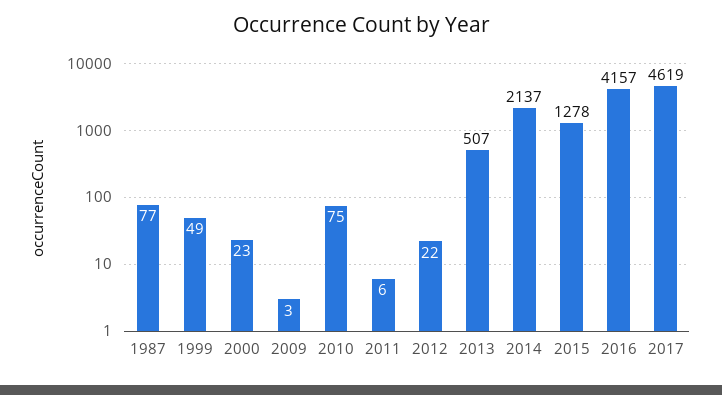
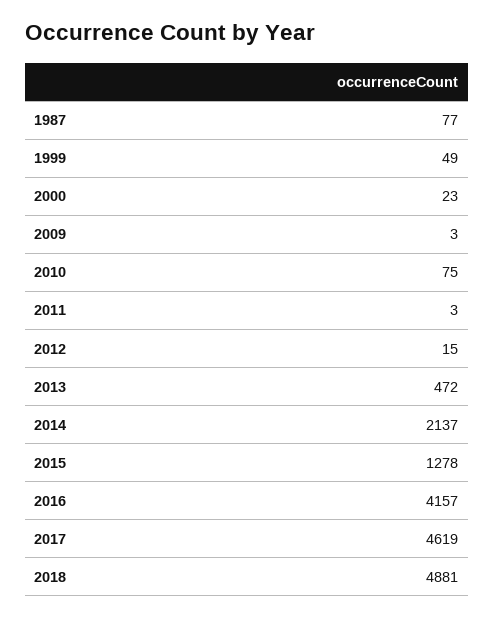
  {
    "1987": 77,
    "1999": 49,
    "2000": 23,
    "2009": 3,
    "2010": 75,
-   "2011": 6,
+   "2011": 3,
-   "2012": 22,
+   "2012": 15,
-   "2013": 507,
+   "2013": 472,
    "2014": 2137,
    "2015": 1278,
    "2016": 4157,
-   "2017": 4619
+   "2017": 4619,
+   "2018": 4881
  }

